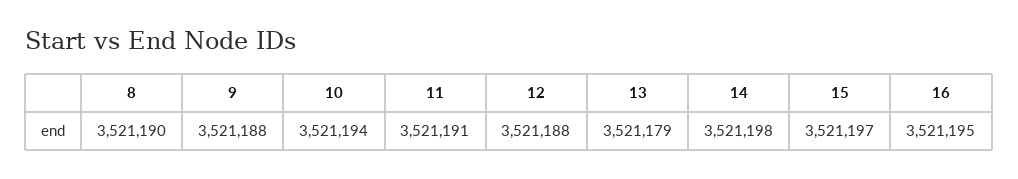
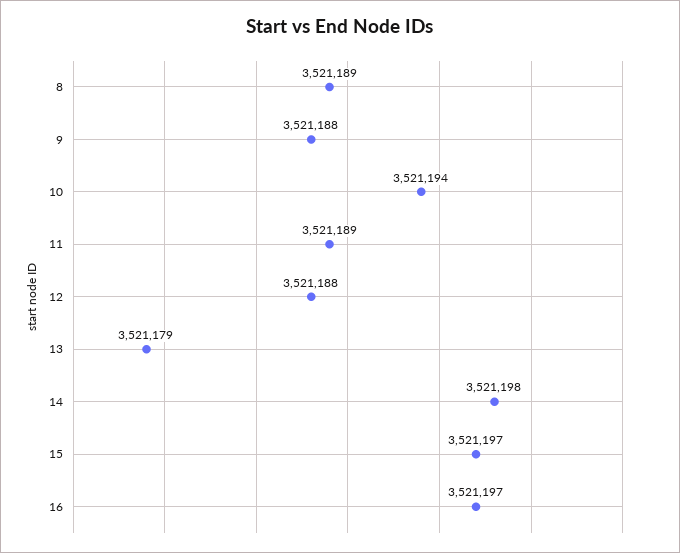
  {
-   "8": 3521190,
+   "8": 3521189,
    "9": 3521188,
    "10": 3521194,
-   "11": 3521191,
+   "11": 3521189,
    "12": 3521188,
    "13": 3521179,
    "14": 3521198,
    "15": 3521197,
-   "16": 3521195
+   "16": 3521197
  }

